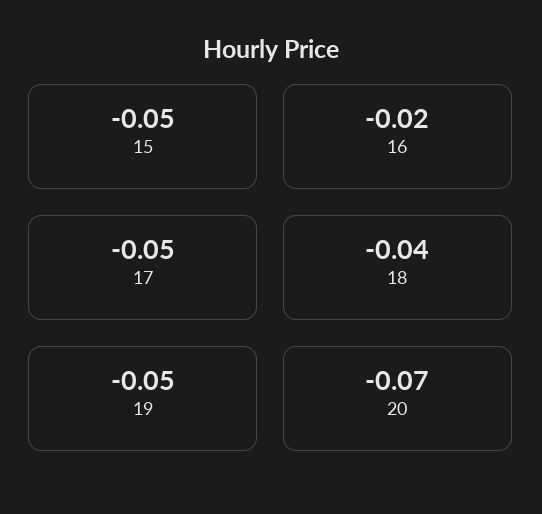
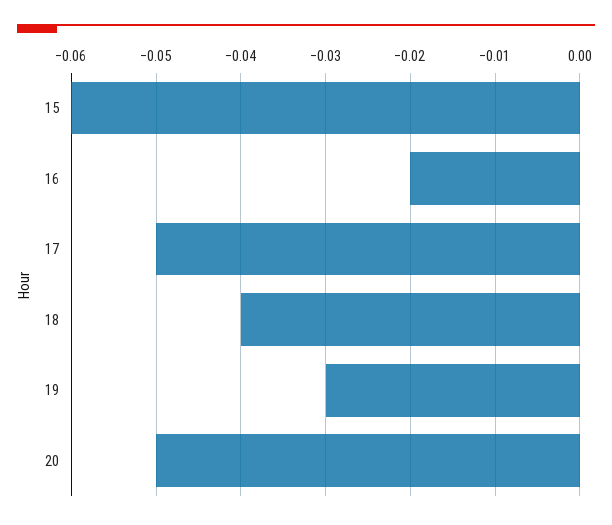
  {
-   "15": -0.05,
+   "15": -0.06,
    "16": -0.02,
    "17": -0.05,
    "18": -0.04,
-   "19": -0.05,
+   "19": -0.03,
-   "20": -0.07
+   "20": -0.05
  }

